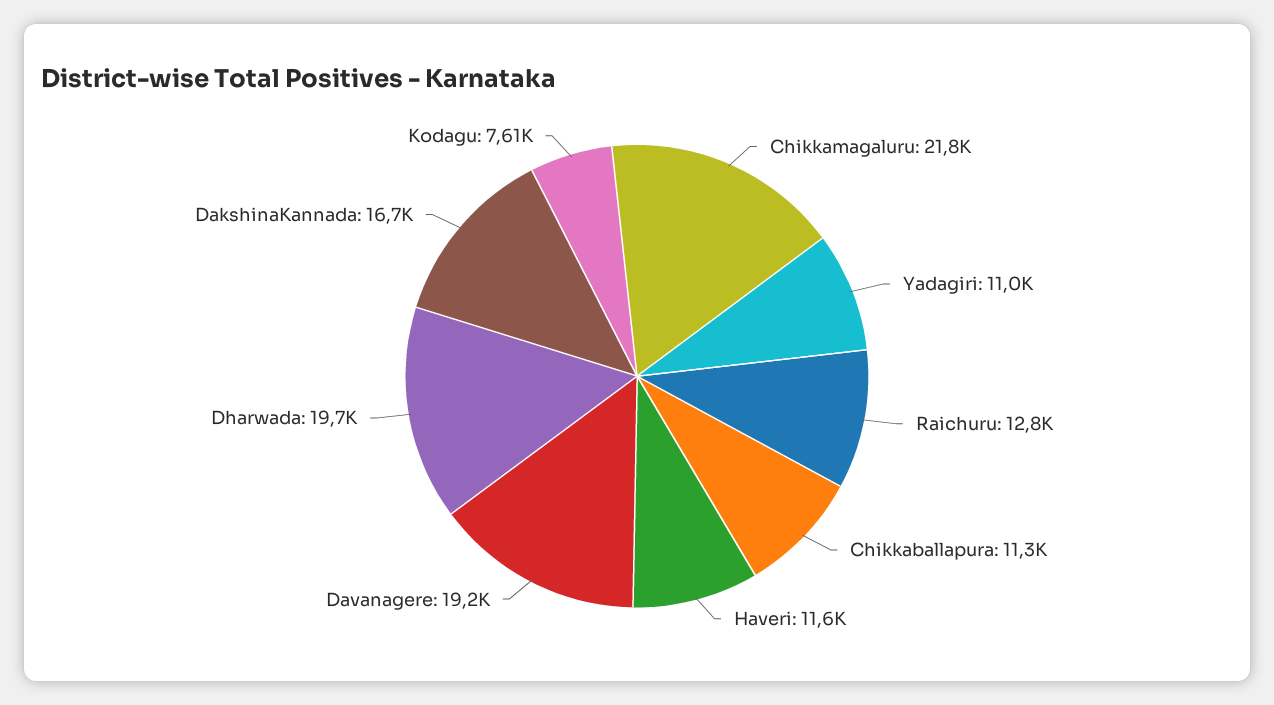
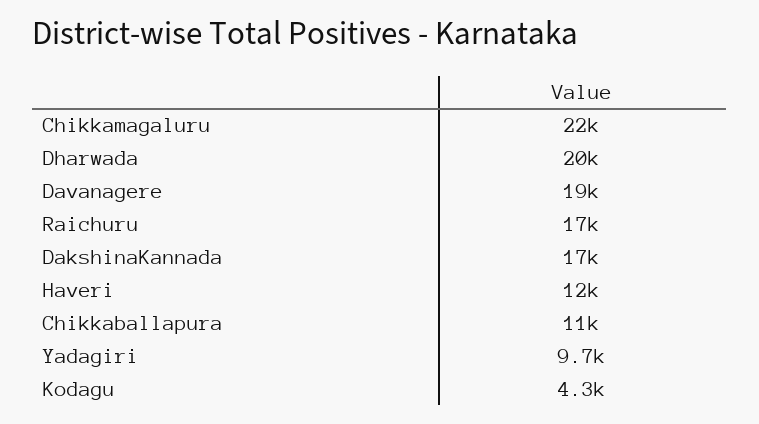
  {
    "Chikkamagaluru": 21800,
-   "Yadagiri": 11000,
+   "Yadagiri": 9700,
-   "Raichuru": 12800,
+   "Raichuru": 17000,
    "Chikkaballapura": 11300,
    "Haveri": 11600,
    "Davanagere": 19200,
    "Dharwada": 19700,
    "DakshinaKannada": 16700,
-   "Kodagu": 7610
+   "Kodagu": 4300
  }

